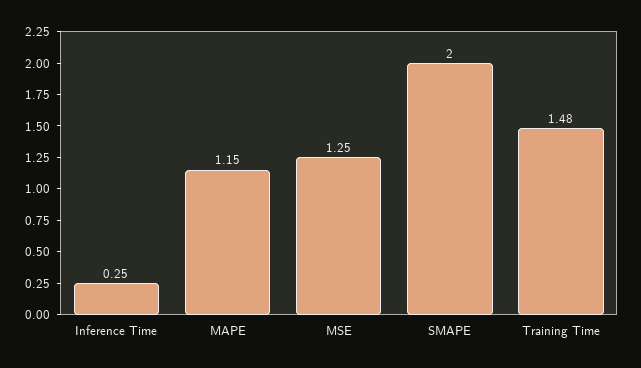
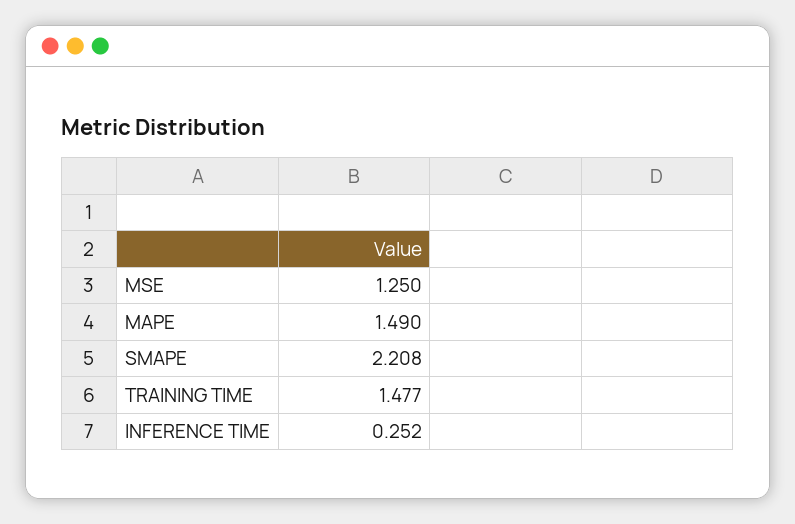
  {
    "Inference Time": 0.252,
-   "MAPE": 1.15,
+   "MAPE": 1.49,
    "MSE": 1.25,
-   "SMAPE": 2,
+   "SMAPE": 2.208,
    "Training Time": 1.477
  }

